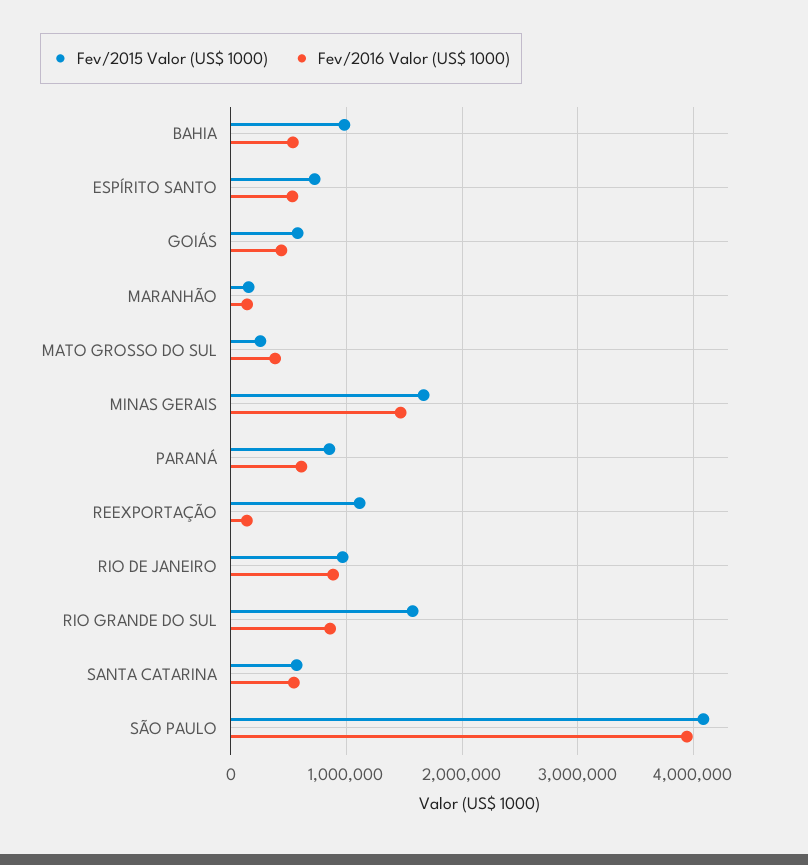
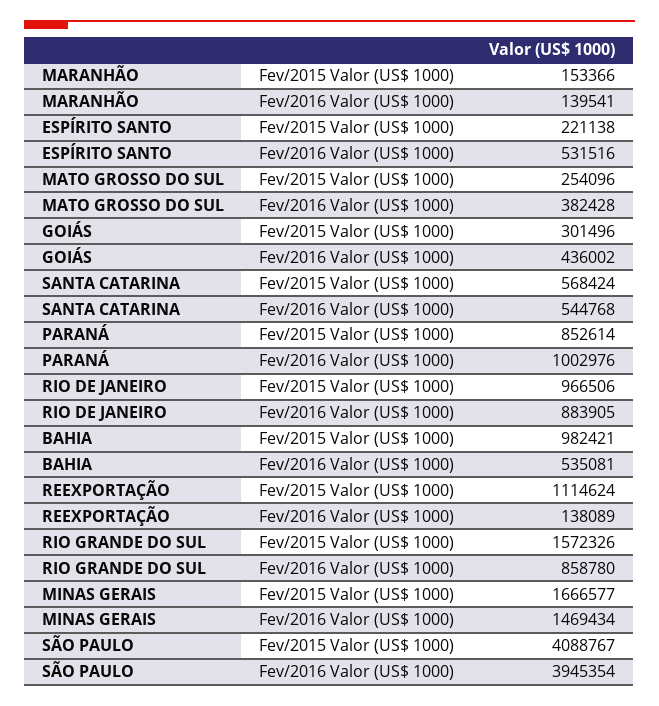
  {
    "Fev/2015 Valor (US$ 1000)": {
      "BAHIA": 982421,
-     "ESPÍRITO SANTO": 700000,
+     "ESPÍRITO SANTO": 221138,
-     "GOIÁS": 600000,
+     "GOIÁS": 301496,
      "MARANHÃO": 153366,
      "MATO GROSSO DO SUL": 254096,
      "MINAS GERAIS": 1666577,
      "PARANÁ": 852614,
      "REEXPORTAÇÃO": 1114624,
      "RIO DE JANEIRO": 966506,
      "RIO GRANDE DO SUL": 1572326,
      "SANTA CATARINA": 568424,
      "SÃO PAULO": 4088767
    },
    "Fev/2016 Valor (US$ 1000)": {
      "BAHIA": 535081,
      "ESPÍRITO SANTO": 531516,
      "GOIÁS": 436002,
      "MARANHÃO": 139541,
      "MATO GROSSO DO SUL": 382428,
      "MINAS GERAIS": 1469434,
-     "PARANÁ": 600000,
+     "PARANÁ": 1002976,
      "REEXPORTAÇÃO": 138089,
      "RIO DE JANEIRO": 883905,
      "RIO GRANDE DO SUL": 858780,
      "SANTA CATARINA": 544768,
      "SÃO PAULO": 3945354
    }
  }

